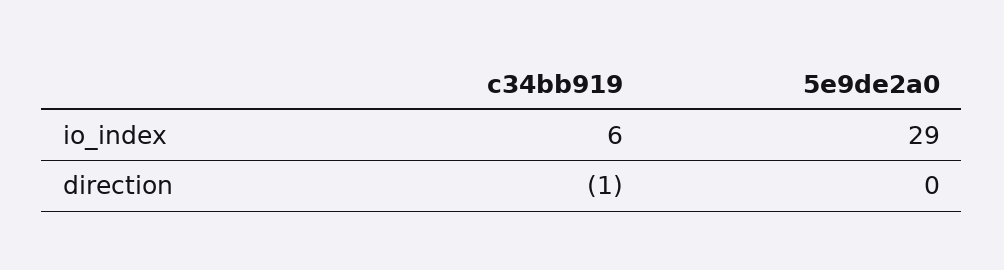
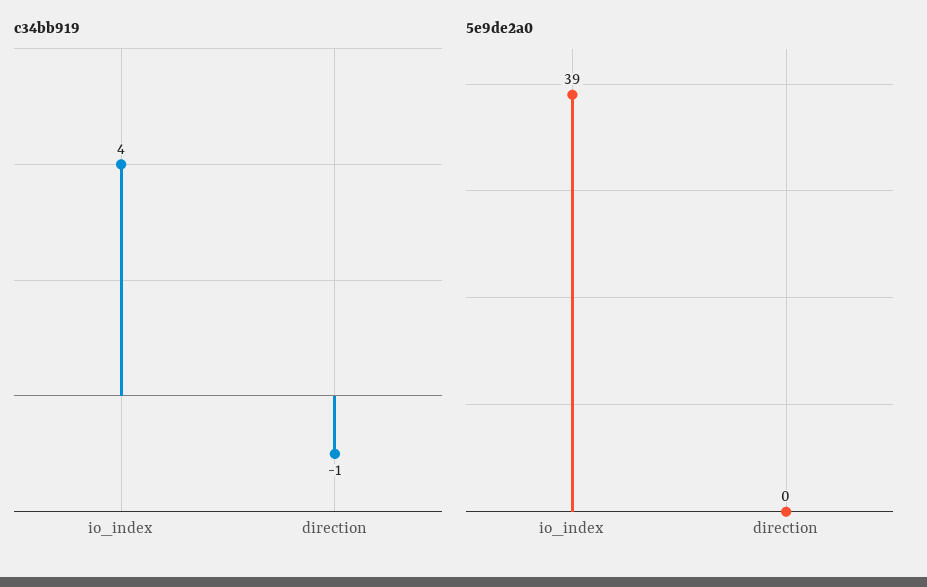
  {
    "c34bb919": {
-     "io_index": 6,
+     "io_index": 4,
      "direction": -1
    },
    "5e9de2a0": {
-     "io_index": 29,
+     "io_index": 39,
      "direction": 0
    }
  }

